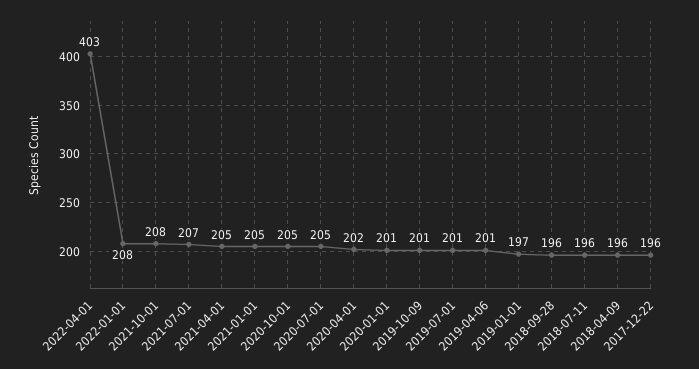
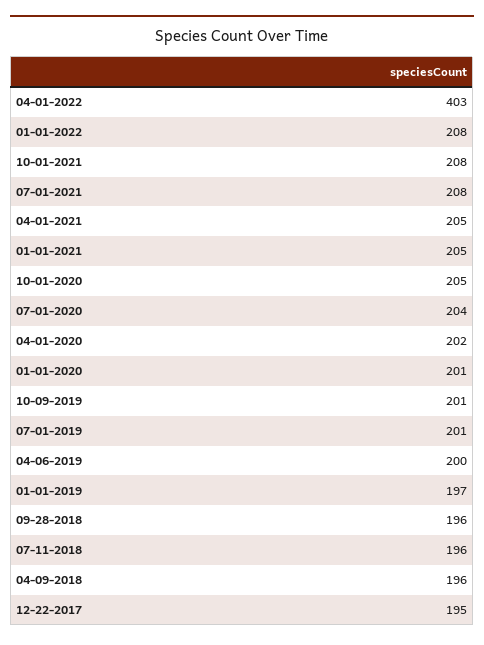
  {
    "2022-04-01": 403,
    "2022-01-01": 208,
    "2021-10-01": 208,
-   "2021-07-01": 207,
+   "2021-07-01": 208,
    "2021-04-01": 205,
    "2021-01-01": 205,
    "2020-10-01": 205,
-   "2020-07-01": 205,
+   "2020-07-01": 204,
    "2020-04-01": 202,
    "2020-01-01": 201,
    "2019-10-09": 201,
    "2019-07-01": 201,
-   "2019-04-06": 201,
+   "2019-04-06": 200,
    "2019-01-01": 197,
    "2018-09-28": 196,
    "2018-07-11": 196,
    "2018-04-09": 196,
-   "2017-12-22": 196
+   "2017-12-22": 195
  }

